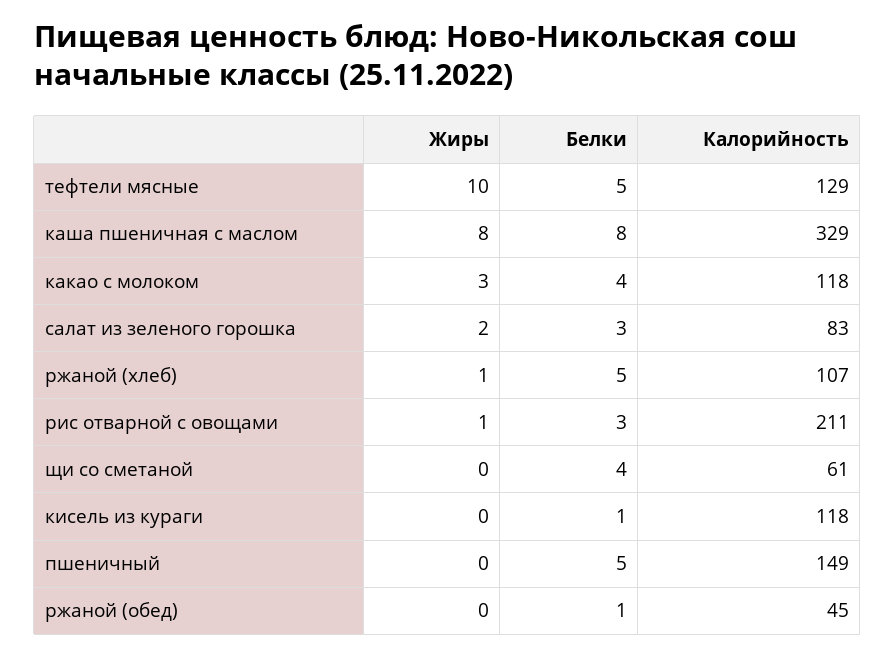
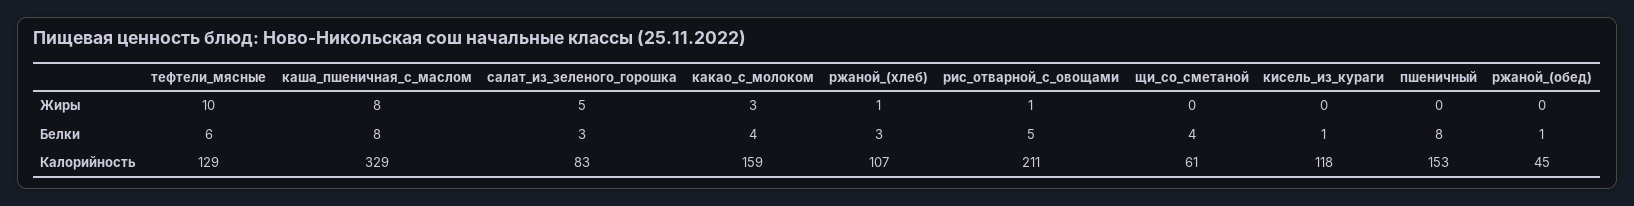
  {
    "Жиры": {
      "тефтели мясные": 10,
      "каша пшеничная с маслом": 8,
      "какао с молоком": 3,
-     "салат из зеленого горошка": 2,
+     "салат из зеленого горошка": 5,
      "ржаной (хлеб)": 1,
      "рис отварной с овощами": 1,
      "щи со сметаной": 0,
      "кисель из кураги": 0,
      "пшеничный": 0,
      "ржаной (обед)": 0
    },
    "Белки": {
-     "тефтели мясные": 5,
+     "тефтели мясные": 6,
      "каша пшеничная с маслом": 8,
      "какао с молоком": 4,
      "салат из зеленого горошка": 3,
-     "ржаной (хлеб)": 5,
+     "ржаной (хлеб)": 3,
-     "рис отварной с овощами": 3,
+     "рис отварной с овощами": 5,
      "щи со сметаной": 4,
      "кисель из кураги": 1,
-     "пшеничный": 5,
+     "пшеничный": 8,
      "ржаной (обед)": 1
    },
    "Калорийность": {
      "тефтели мясные": 129,
      "каша пшеничная с маслом": 329,
-     "какао с молоком": 118,
+     "какао с молоком": 159,
      "салат из зеленого горошка": 83,
      "ржаной (хлеб)": 107,
      "рис отварной с овощами": 211,
      "щи со сметаной": 61,
      "кисель из кураги": 118,
-     "пшеничный": 149,
+     "пшеничный": 153,
      "ржаной (обед)": 45
    }
  }

